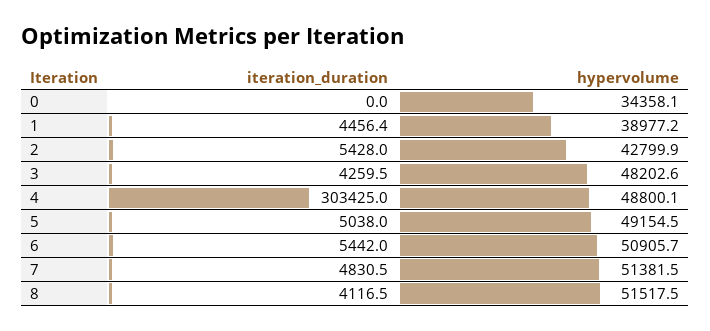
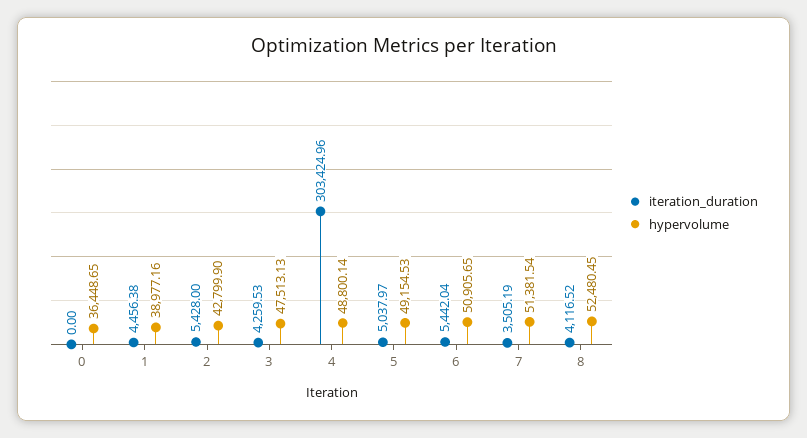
  {
    "iteration_duration": {
      "0": 0,
      "1": 4456.38,
      "2": 5428,
      "3": 4259.53,
      "4": 303424.96,
      "5": 5037.97,
      "6": 5442.04,
-     "7": 4830.5,
+     "7": 3505.19,
      "8": 4116.52
    },
    "hypervolume": {
-     "0": 34358.1,
+     "0": 36448.65,
      "1": 38977.16,
      "2": 42799.9,
-     "3": 48202.6,
+     "3": 47513.13,
      "4": 48800.14,
      "5": 49154.53,
      "6": 50905.65,
      "7": 51381.54,
-     "8": 51517.5
+     "8": 52480.45
    }
  }

